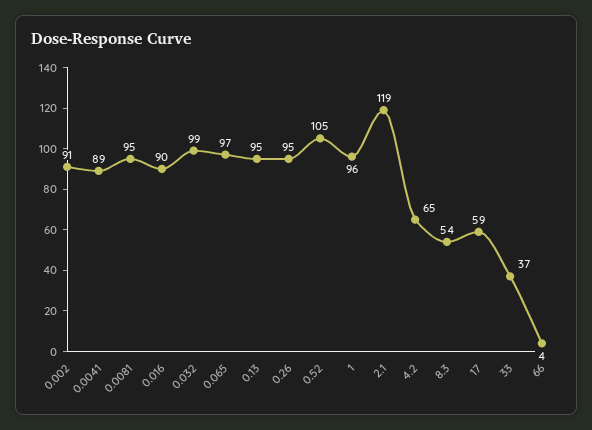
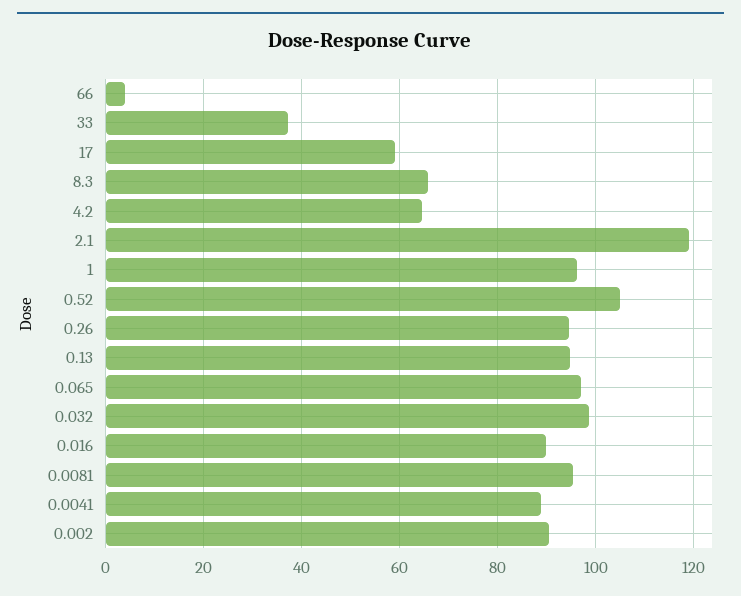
  {
    "0.002": 91,
    "0.0041": 89,
    "0.0081": 95,
    "0.016": 90,
    "0.032": 99,
    "0.065": 97,
    "0.13": 95,
    "0.26": 95,
    "0.52": 105,
    "1": 96,
    "2.1": 119,
    "4.2": 65,
-   "8.3": 54,
+   "8.3": 66,
    "17": 59,
    "33": 37,
    "66": 4
  }

